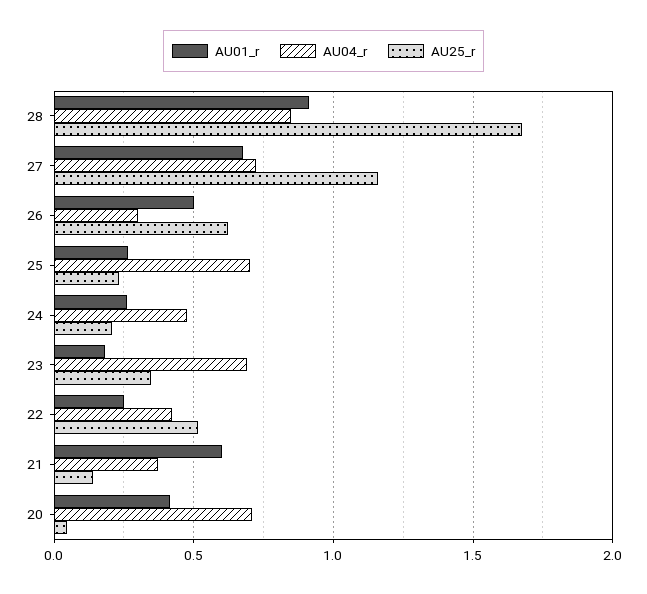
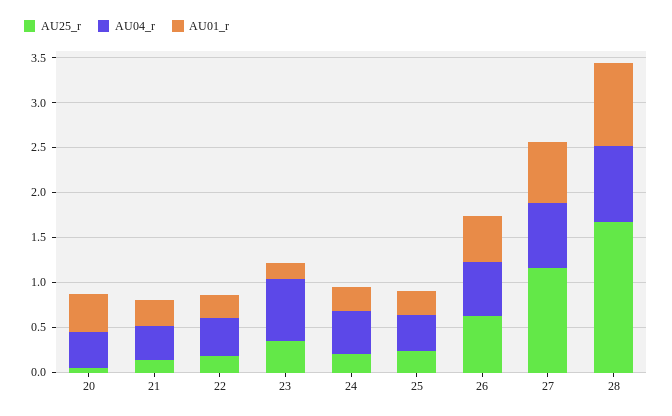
  {
    "AU01_r": {
      "28": 0.9,
      "27": 0.7,
      "26": 0.5,
      "25": 0.25,
      "24": 0.25,
      "23": 0.2,
      "22": 0.25,
-     "21": 0.6,
+     "21": 0.3,
      "20": 0.4
    },
    "AU04_r": {
      "28": 0.85,
      "27": 0.7,
-     "26": 0.3,
+     "26": 0.6,
-     "25": 0.7,
+     "25": 0.4,
      "24": 0.5,
      "23": 0.7,
      "22": 0.4,
      "21": 0.35,
-     "20": 0.7
+     "20": 0.4
    },
    "AU25_r": {
      "28": 1.65,
      "27": 1.15,
      "26": 0.6,
      "25": 0.25,
      "24": 0.2,
      "23": 0.35,
-     "22": 0.5,
+     "22": 0.2,
      "21": 0.15,
      "20": 0.05
    }
  }

